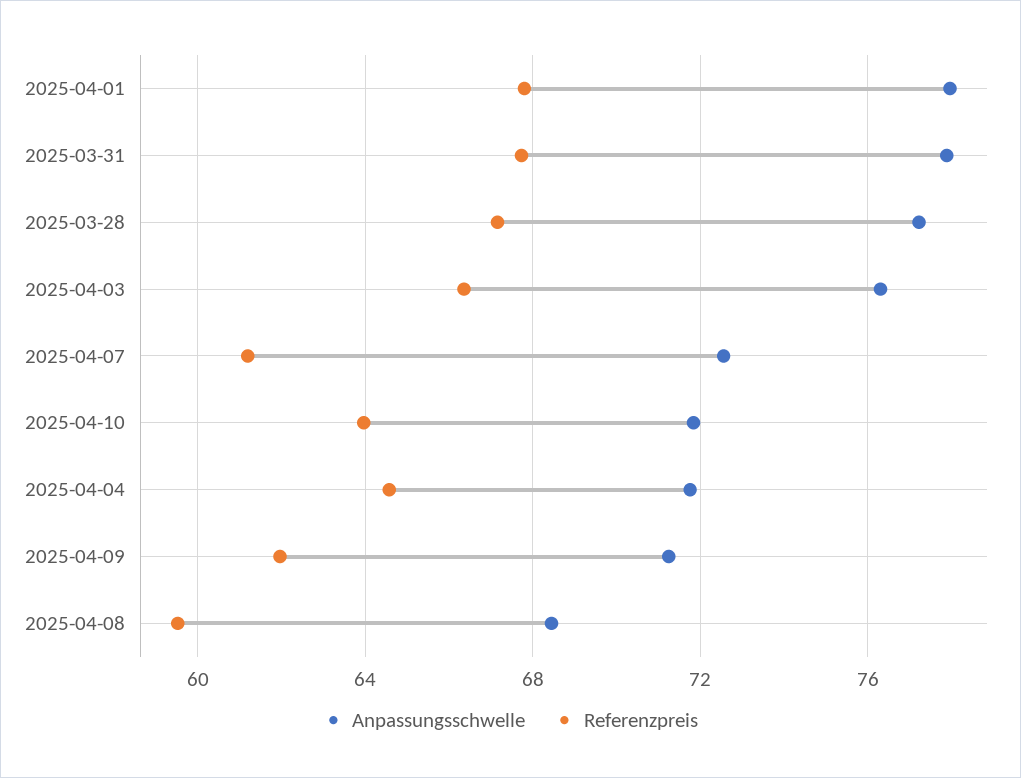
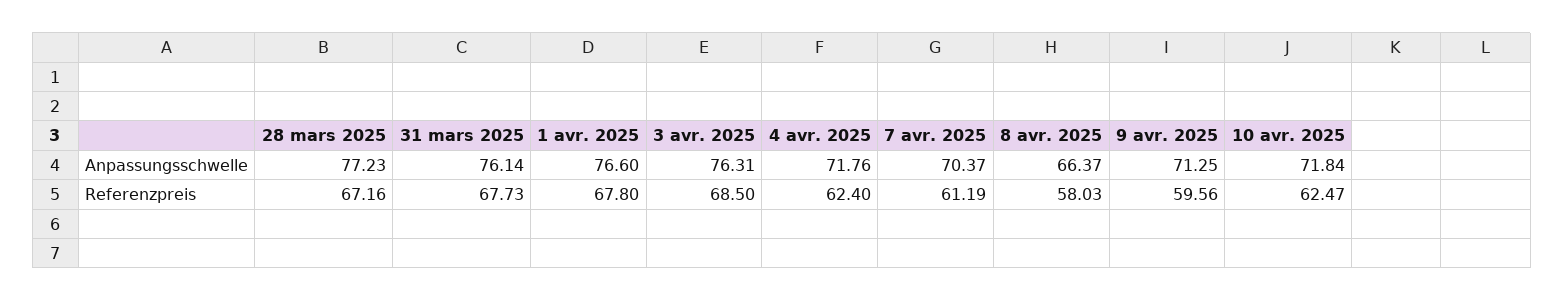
  {
    "Anpassungsschwelle": {
-     "2025-04-01": 78,
+     "2025-04-01": 76.6,
-     "2025-03-31": 78,
+     "2025-03-31": 76.14,
      "2025-03-28": 77.23,
      "2025-04-03": 76.31,
-     "2025-04-07": 72.5,
+     "2025-04-07": 70.37,
      "2025-04-10": 71.84,
      "2025-04-04": 71.76,
      "2025-04-09": 71.25,
-     "2025-04-08": 68.5
+     "2025-04-08": 66.37
    },
    "Referenzpreis": {
      "2025-04-01": 67.8,
      "2025-03-31": 67.73,
      "2025-03-28": 67.16,
-     "2025-04-03": 66.5,
+     "2025-04-03": 68.5,
      "2025-04-07": 61.19,
-     "2025-04-10": 64,
+     "2025-04-10": 62.47,
-     "2025-04-04": 64.5,
+     "2025-04-04": 62.4,
-     "2025-04-09": 62,
+     "2025-04-09": 59.56,
-     "2025-04-08": 59.5
+     "2025-04-08": 58.03
    }
  }

